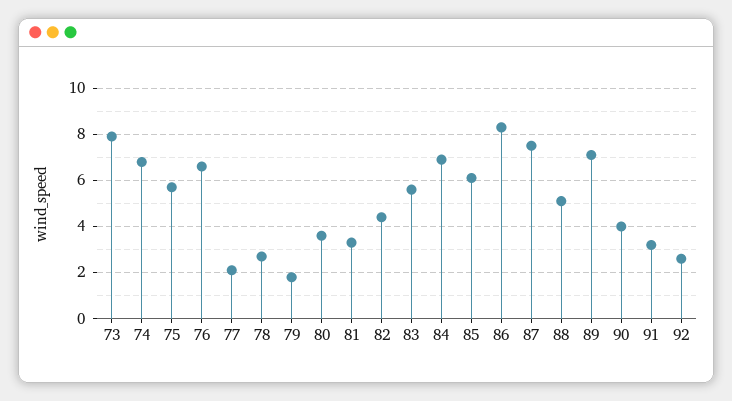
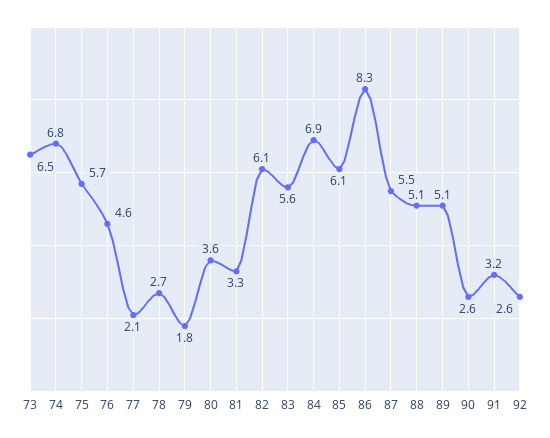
  {
-   "73": 8,
+   "73": 6.5,
    "74": 6.8,
    "75": 5.7,
-   "76": 6.5,
+   "76": 4.6,
    "77": 2.1,
    "78": 2.7,
    "79": 1.8,
    "80": 3.6,
    "81": 3.3,
-   "82": 4.5,
+   "82": 6.1,
    "83": 5.6,
    "84": 6.9,
    "85": 6.1,
    "86": 8.3,
-   "87": 7.5,
+   "87": 5.5,
    "88": 5.1,
-   "89": 7,
+   "89": 5.1,
-   "90": 4,
+   "90": 2.6,
    "91": 3.2,
    "92": 2.6
  }

